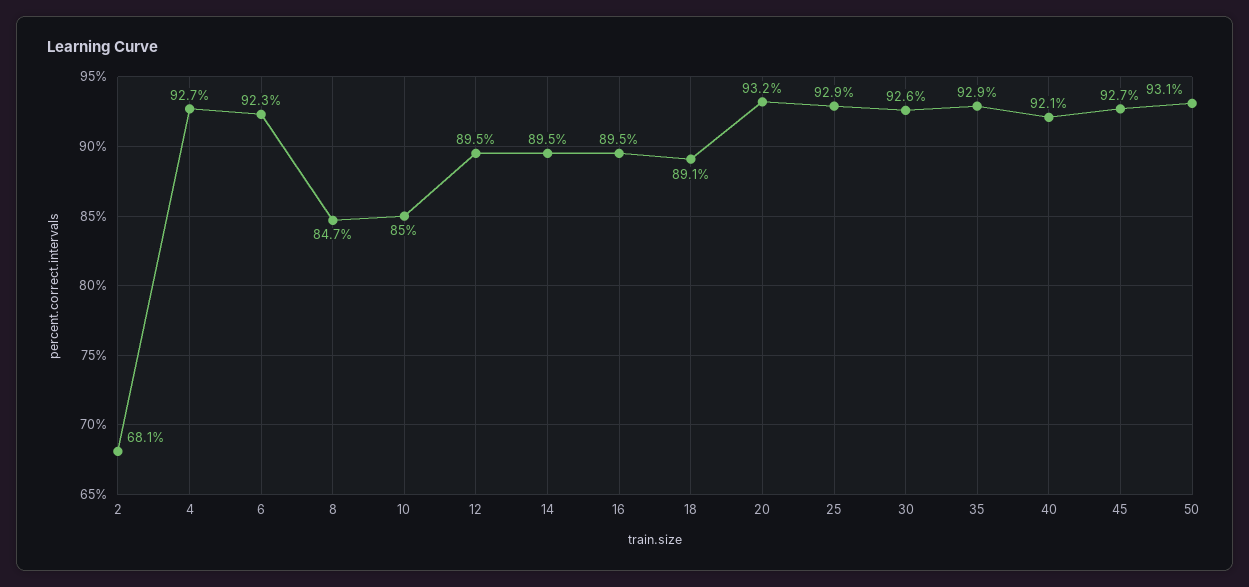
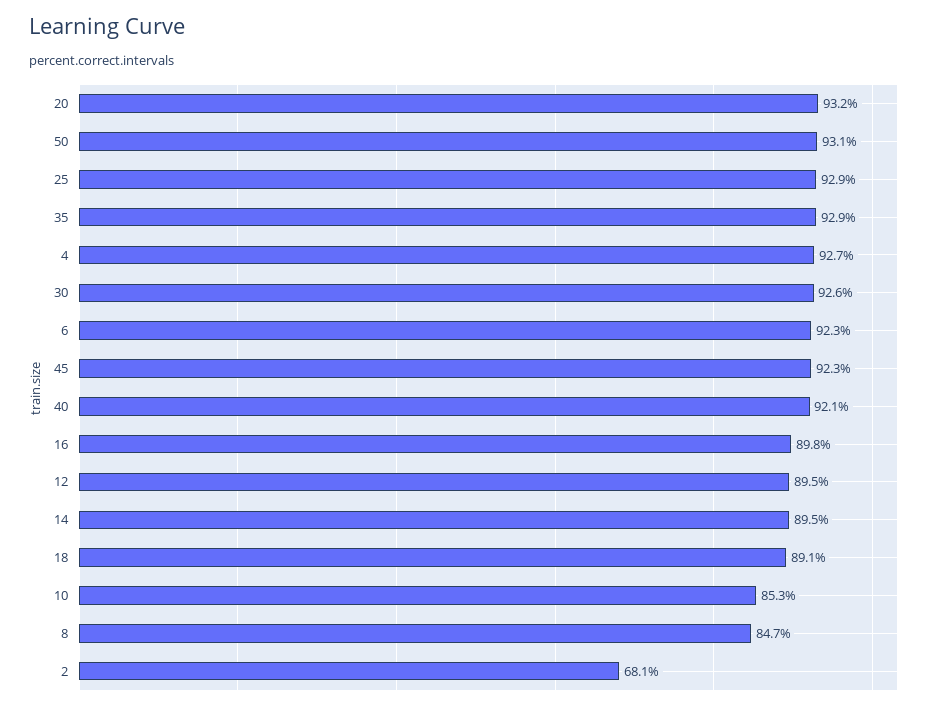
  {
    "2": 68.1,
    "4": 92.7,
    "6": 92.3,
    "8": 84.7,
-   "10": 85,
+   "10": 85.3,
    "12": 89.5,
    "14": 89.5,
-   "16": 89.5,
+   "16": 89.8,
    "18": 89.1,
    "20": 93.2,
    "25": 92.9,
    "30": 92.6,
    "35": 92.9,
    "40": 92.1,
-   "45": 92.7,
+   "45": 92.3,
    "50": 93.1
  }

